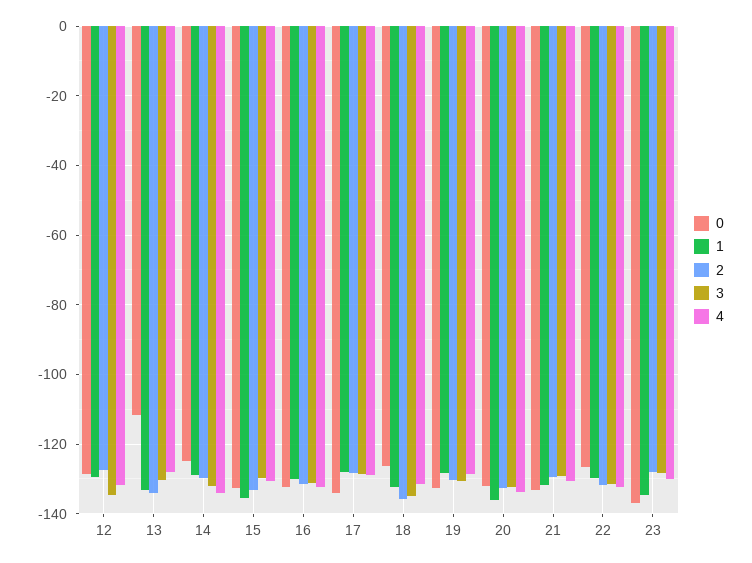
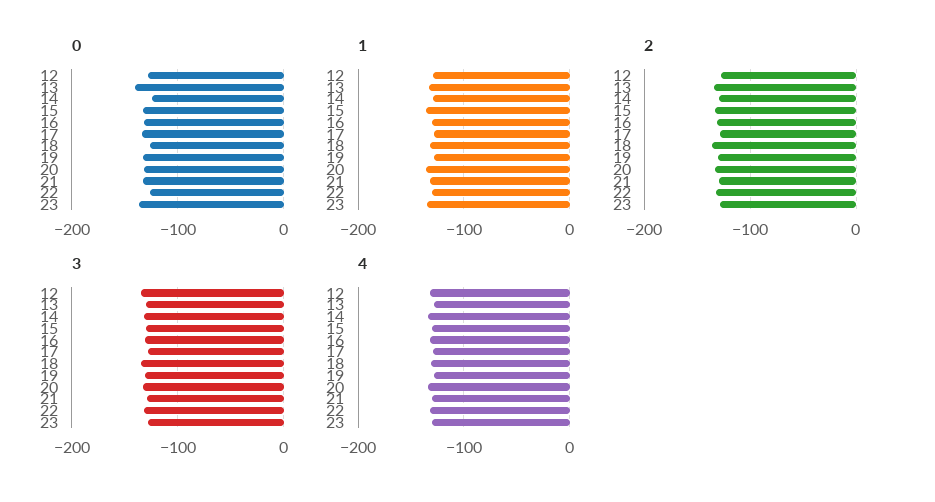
  {
    "0": {
      "12": -128,
-     "13": -112,
+     "13": -140,
      "14": -124,
      "15": -132,
      "16": -132,
      "17": -134,
      "18": -126,
      "19": -132,
      "20": -132,
      "21": -134,
      "22": -126,
      "23": -136
    },
    "1": {
      "12": -130,
      "13": -134,
      "14": -128,
      "15": -136,
      "16": -130,
      "17": -128,
      "18": -132,
      "19": -128,
      "20": -136,
      "21": -132,
      "22": -130,
      "23": -134
    },
    "2": {
      "12": -128,
      "13": -134,
      "14": -130,
      "15": -134,
      "16": -132,
      "17": -128,
      "18": -136,
      "19": -130,
      "20": -132,
      "21": -130,
      "22": -132,
      "23": -128
    },
    "3": {
      "12": -134,
      "13": -130,
      "14": -132,
      "15": -130,
      "16": -132,
      "17": -128,
      "18": -136,
      "19": -130,
      "20": -132,
      "21": -130,
      "22": -132,
      "23": -128
    },
    "4": {
      "12": -132,
      "13": -128,
      "14": -134,
      "15": -130,
      "16": -132,
      "17": -130,
      "18": -132,
      "19": -128,
      "20": -134,
      "21": -130,
      "22": -132,
      "23": -130
    }
  }

